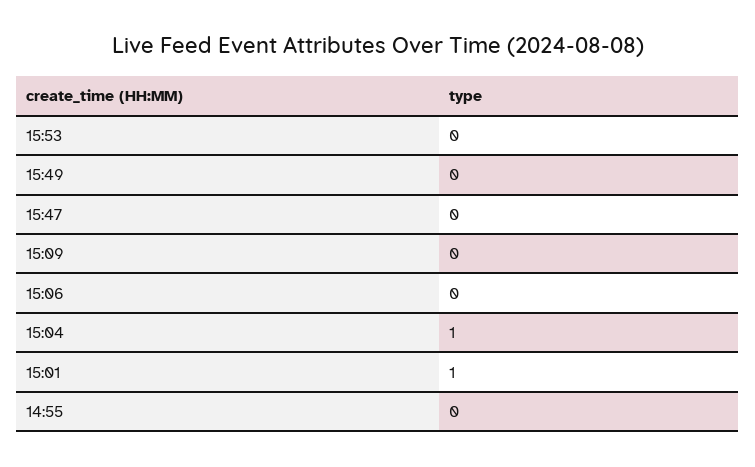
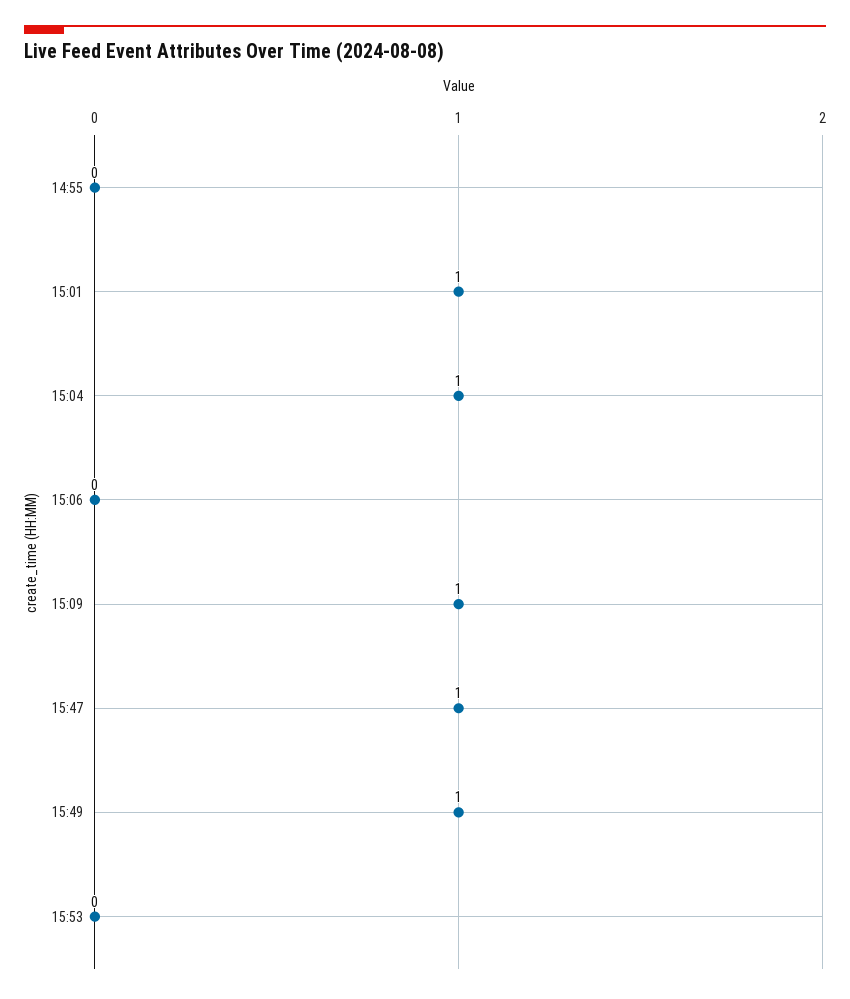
  {
    "15:53": 0,
-   "15:49": 0,
+   "15:49": 1,
-   "15:47": 0,
+   "15:47": 1,
-   "15:09": 0,
+   "15:09": 1,
    "15:06": 0,
    "15:04": 1,
    "15:01": 1,
    "14:55": 0
  }

